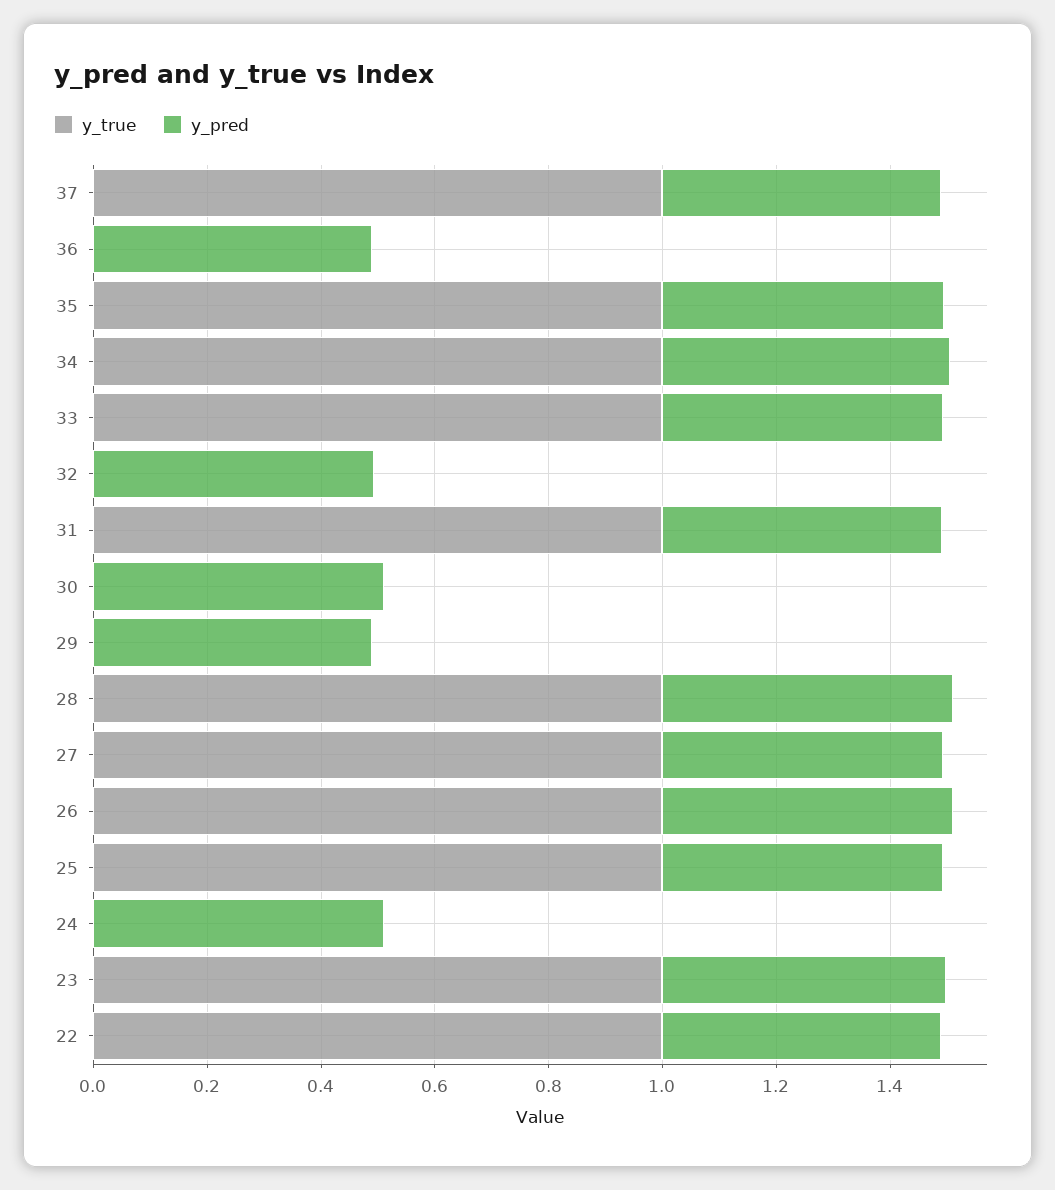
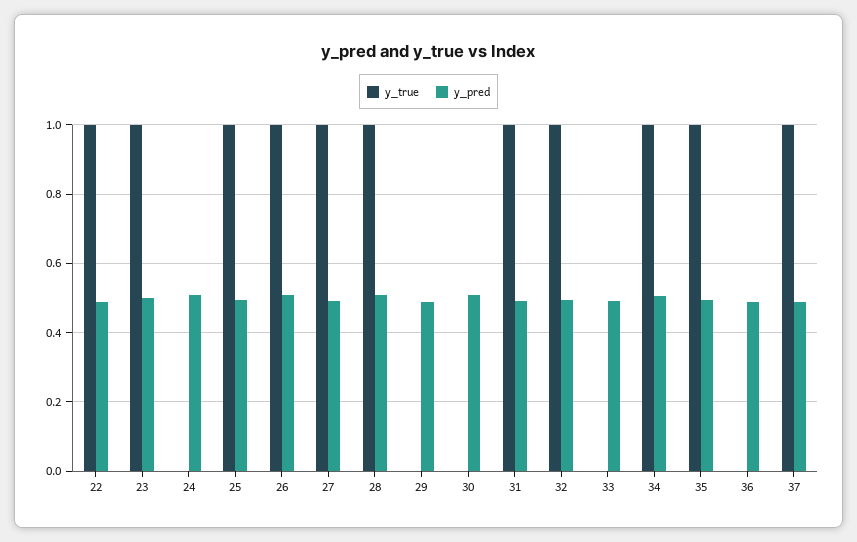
  {
    "y_true": {
      "37": 1,
      "36": 0,
      "35": 1,
      "34": 1,
-     "33": 1,
+     "33": 0,
-     "32": 0,
+     "32": 1,
      "31": 1,
      "30": 0,
      "29": 0,
      "28": 1,
      "27": 1,
      "26": 1,
      "25": 1,
      "24": 0,
      "23": 1,
      "22": 1
    },
    "y_pred": {
      "37": 0.48,
      "36": 0.48,
      "35": 0.5,
      "34": 0.5,
      "33": 0.5,
      "32": 0.5,
      "31": 0.5,
      "30": 0.52,
      "29": 0.48,
      "28": 0.52,
      "27": 0.5,
      "26": 0.52,
      "25": 0.5,
      "24": 0.52,
      "23": 0.5,
      "22": 0.48
    }
  }

